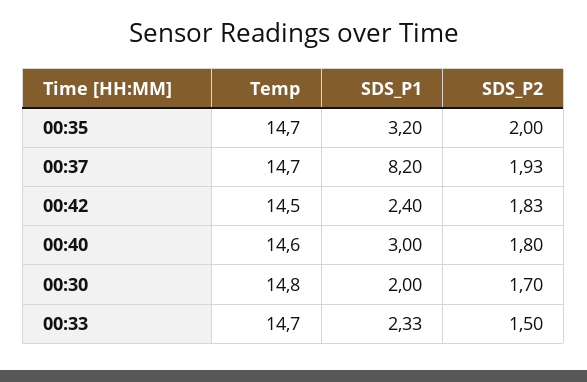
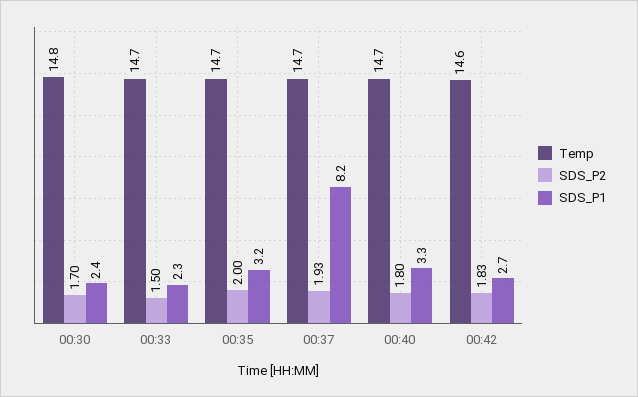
  {
    "Temp": {
      "00:35": 14.7,
      "00:37": 14.7,
-     "00:42": 14.5,
+     "00:42": 14.6,
-     "00:40": 14.6,
+     "00:40": 14.7,
      "00:30": 14.8,
      "00:33": 14.7
    },
    "SDS_P1": {
      "00:35": 3.2,
      "00:37": 8.2,
-     "00:42": 2.4,
+     "00:42": 2.7,
-     "00:40": 3,
+     "00:40": 3.3,
-     "00:30": 2,
+     "00:30": 2.4,
      "00:33": 2.33
    },
    "SDS_P2": {
      "00:35": 2,
      "00:37": 1.93,
      "00:42": 1.83,
      "00:40": 1.8,
      "00:30": 1.7,
      "00:33": 1.5
    }
  }

